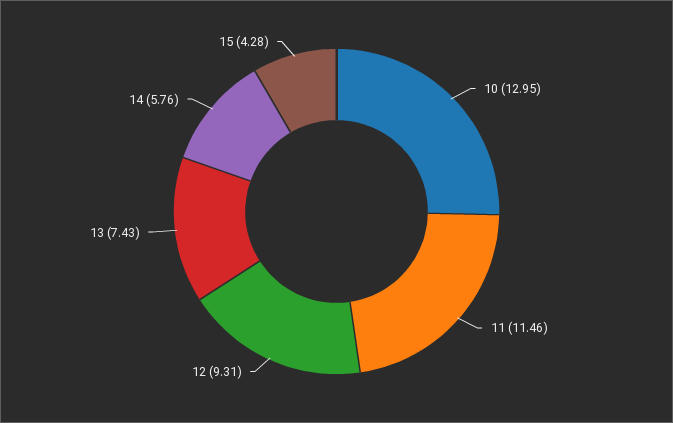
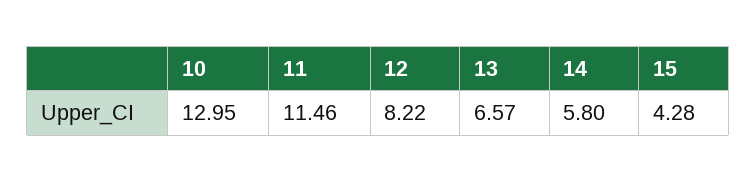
  {
    "10": 12.95,
    "11": 11.46,
-   "12": 9.31,
+   "12": 8.22,
-   "13": 7.43,
+   "13": 6.57,
-   "14": 5.76,
+   "14": 5.8,
    "15": 4.28
  }

